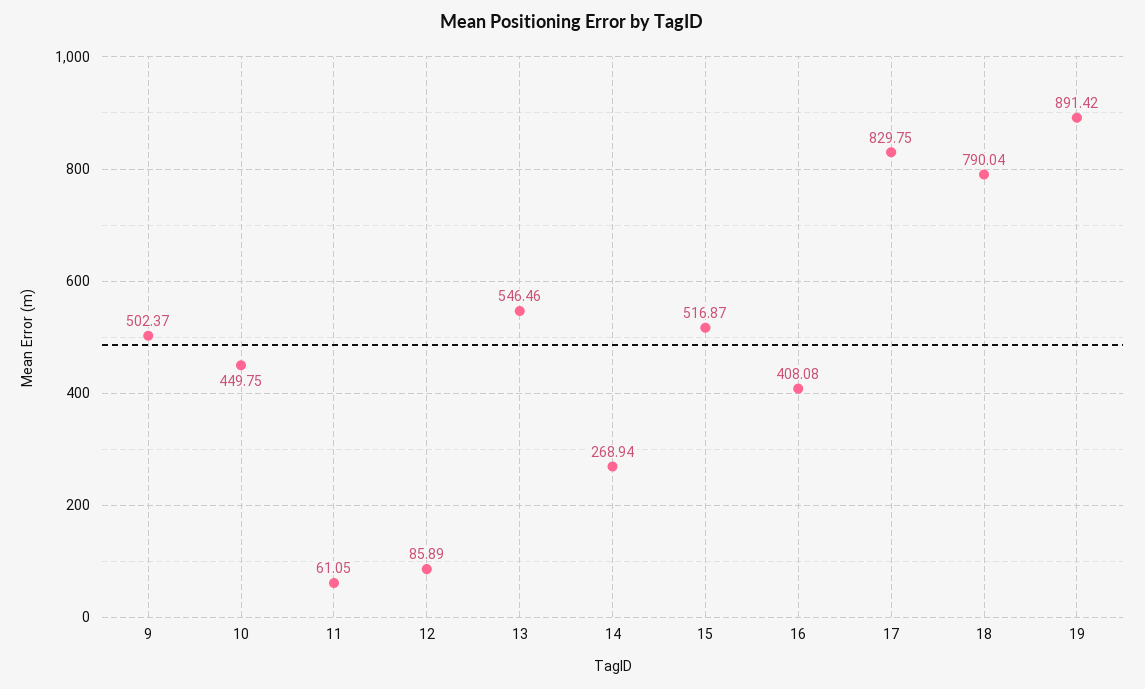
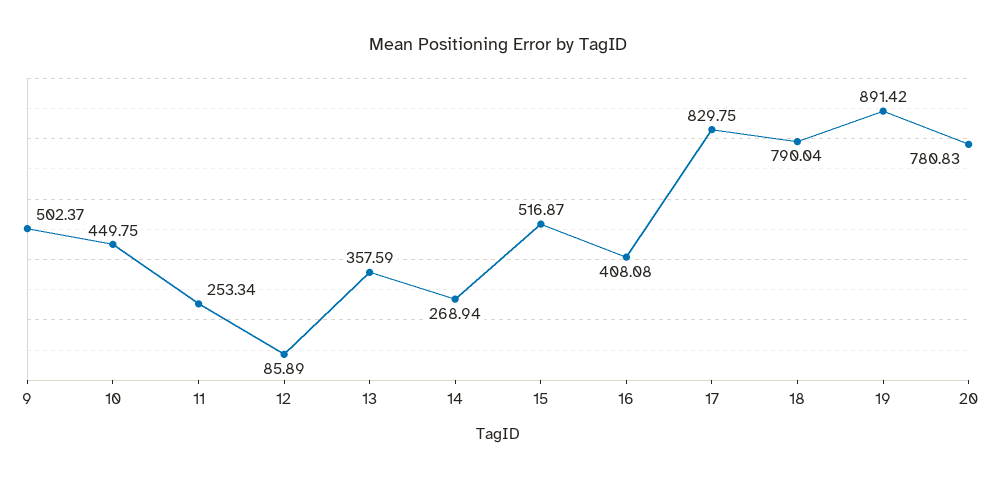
  {
    "9": 502.37,
    "10": 449.75,
-   "11": 61.05,
+   "11": 253.34,
    "12": 85.89,
-   "13": 546.46,
+   "13": 357.59,
    "14": 268.94,
    "15": 516.87,
    "16": 408.08,
    "17": 829.75,
    "18": 790.04,
-   "19": 891.42
+   "19": 891.42,
+   "20": 780.83
  }

